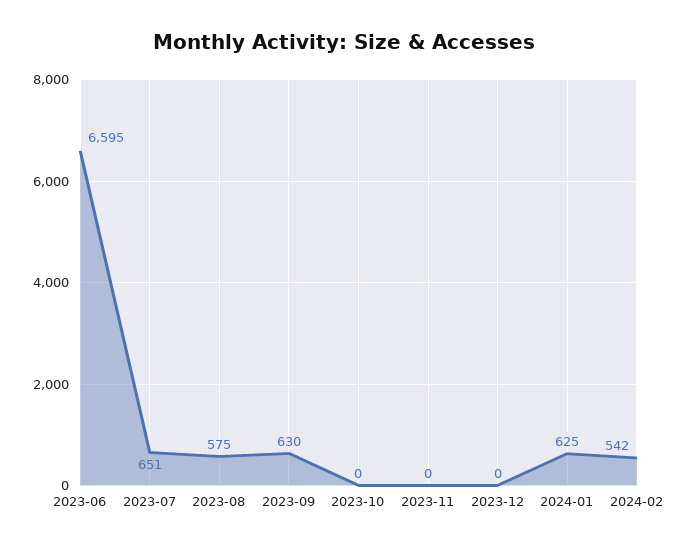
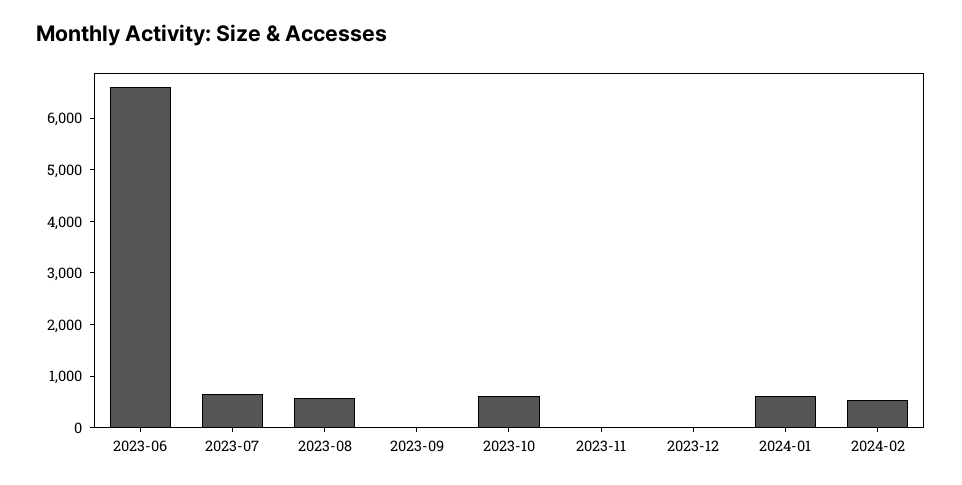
  {
    "2023-06": 6595,
    "2023-07": 651,
    "2023-08": 575,
-   "2023-09": 630,
+   "2023-09": 0,
-   "2023-10": 0,
+   "2023-10": 600,
    "2023-11": 0,
    "2023-12": 0,
    "2024-01": 625,
    "2024-02": 542
  }

